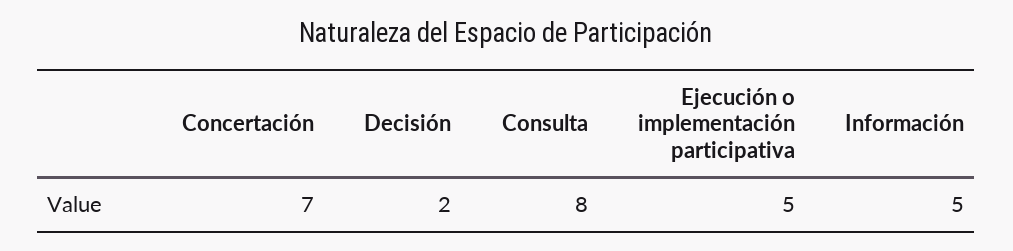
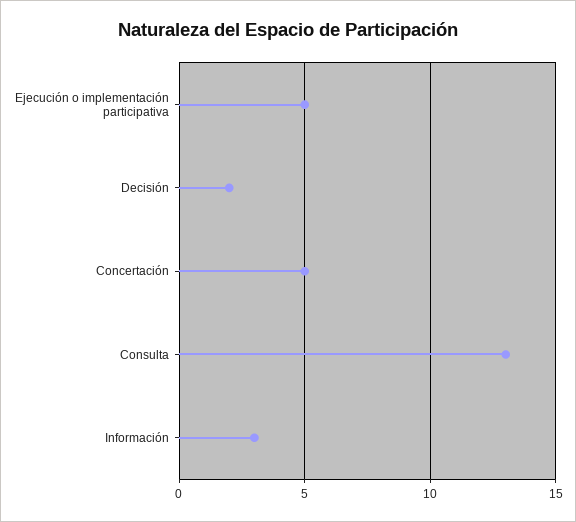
  {
-   "Concertación": 7,
+   "Concertación": 5,
    "Decisión": 2,
-   "Consulta": 8,
+   "Consulta": 13,
    "Ejecución o implementación participativa": 5,
-   "Información": 5
+   "Información": 3
  }

